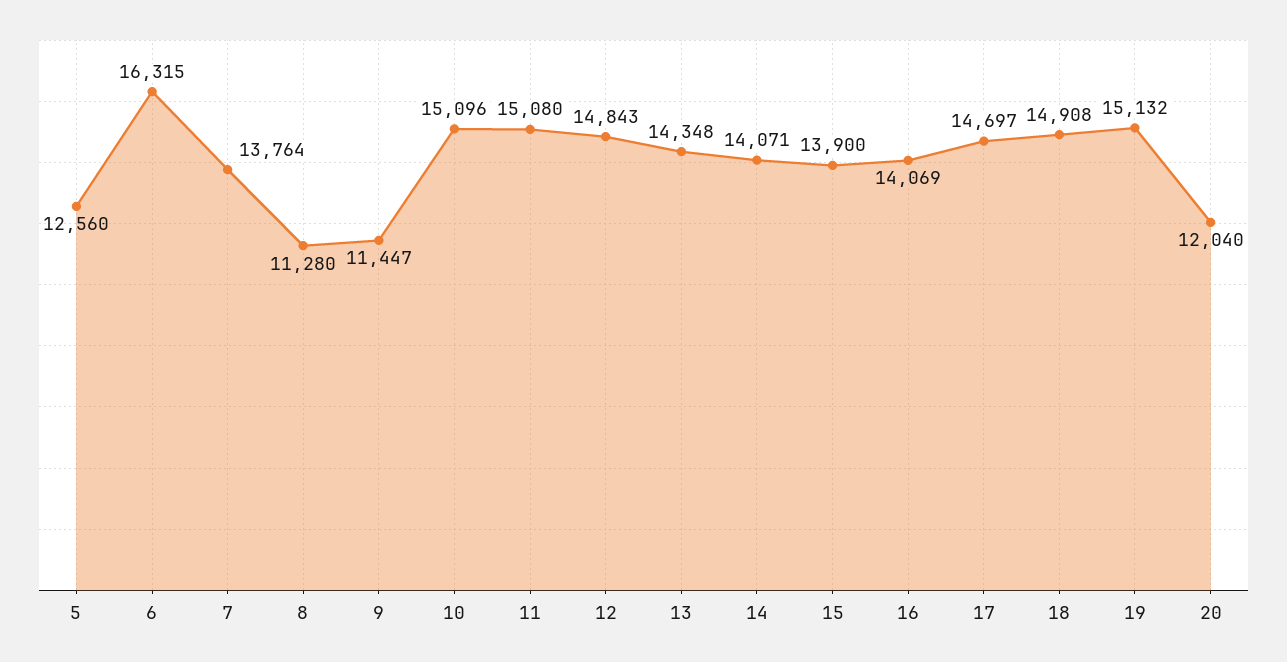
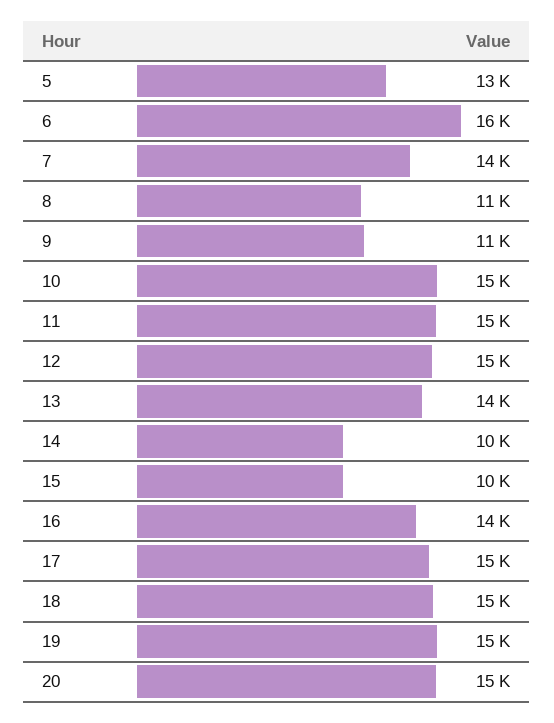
  {
    "5": 12560,
    "6": 16315,
    "7": 13764,
    "8": 11280,
    "9": 11447,
    "10": 15096,
    "11": 15080,
    "12": 14843,
    "13": 14348,
-   "14": 14071,
+   "14": 10000,
-   "15": 13900,
+   "15": 10000,
    "16": 14069,
    "17": 14697,
    "18": 14908,
    "19": 15132,
-   "20": 12040
+   "20": 15000
  }

